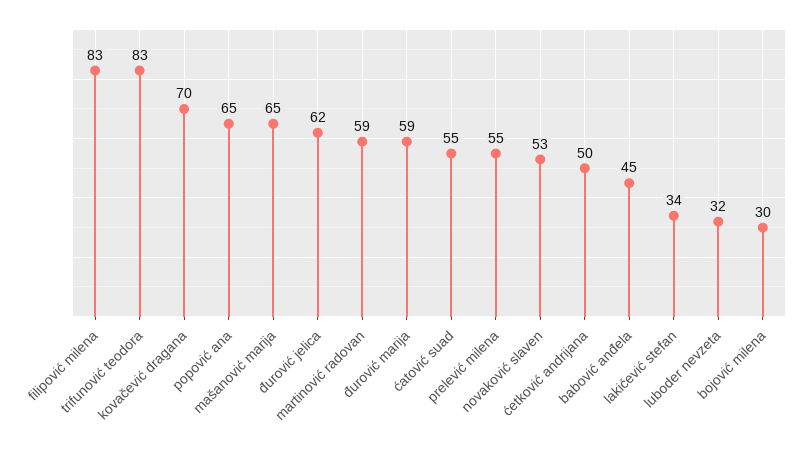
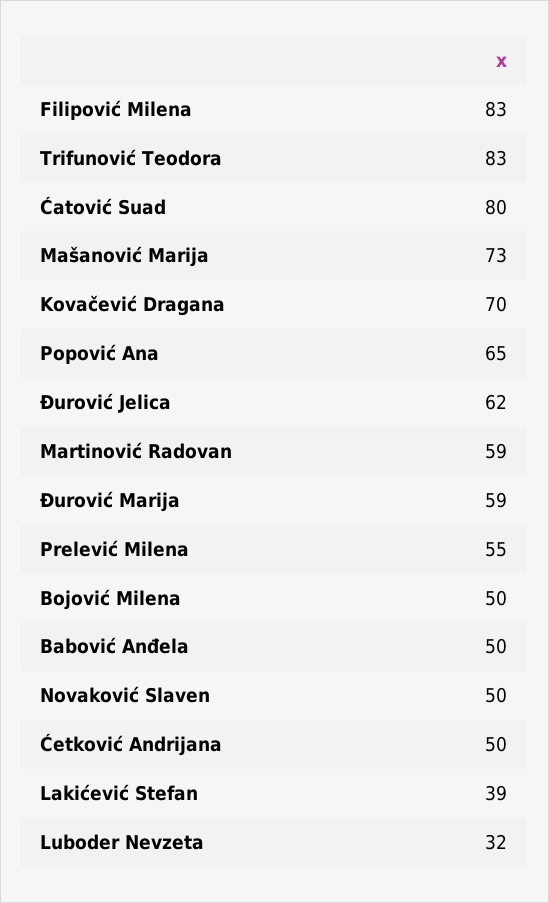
  {
    "filipović milena": 83,
    "trifunović teodora": 83,
    "kovačević dragana": 70,
    "popović ana": 65,
-   "mašanović marija": 65,
+   "mašanović marija": 73,
    "đurović jelica": 62,
    "martinović radovan": 59,
    "đurović marija": 59,
-   "ćatović suad": 55,
+   "ćatović suad": 80,
    "prelević milena": 55,
-   "novaković slaven": 53,
+   "novaković slaven": 50,
    "ćetković andrijana": 50,
-   "babović anđela": 45,
+   "babović anđela": 50,
-   "lakićević stefan": 34,
+   "lakićević stefan": 39,
    "luboder nevzeta": 32,
-   "bojović milena": 30
+   "bojović milena": 50
  }

